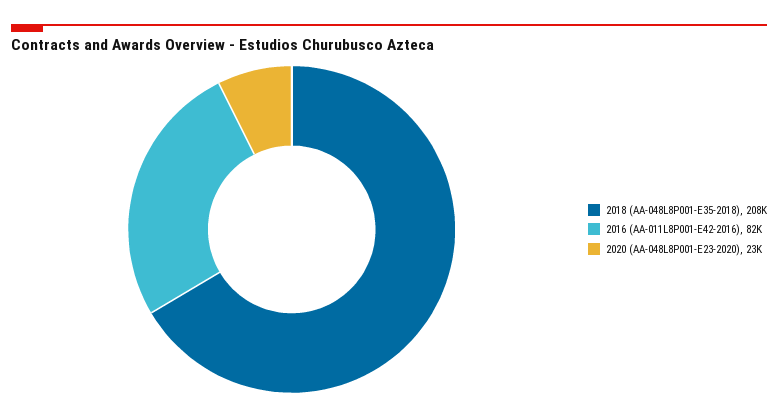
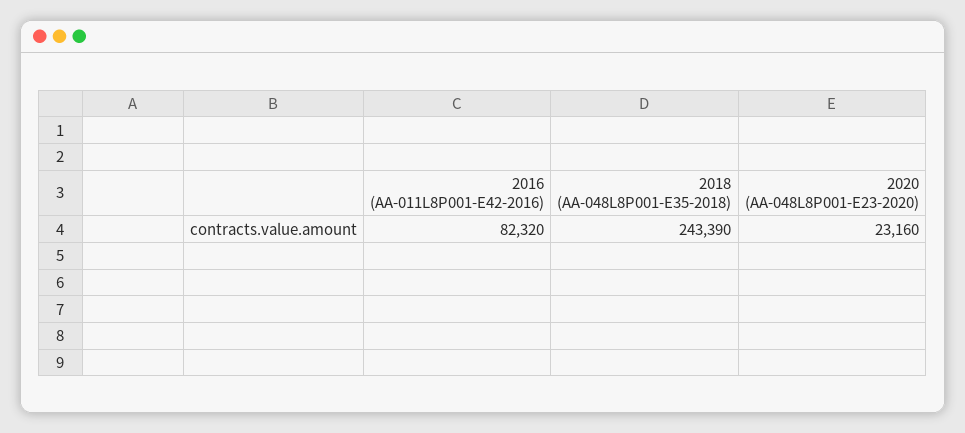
  {
-   "2018 (AA-048L8P001-E35-2018)": 208000,
+   "2018 (AA-048L8P001-E35-2018)": 243390,
    "2016 (AA-011L8P001-E42-2016)": 82320,
    "2020 (AA-048L8P001-E23-2020)": 23160
  }

